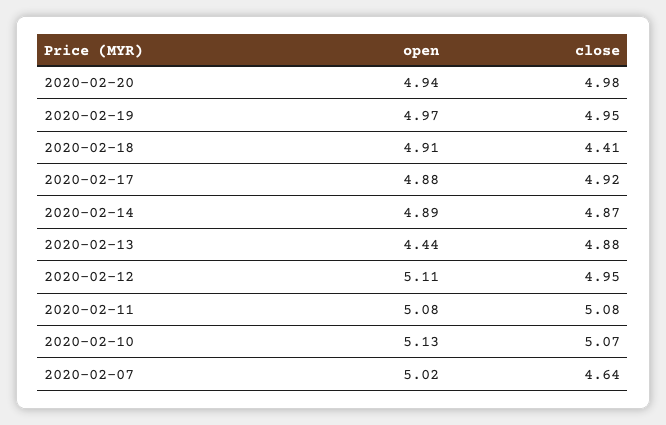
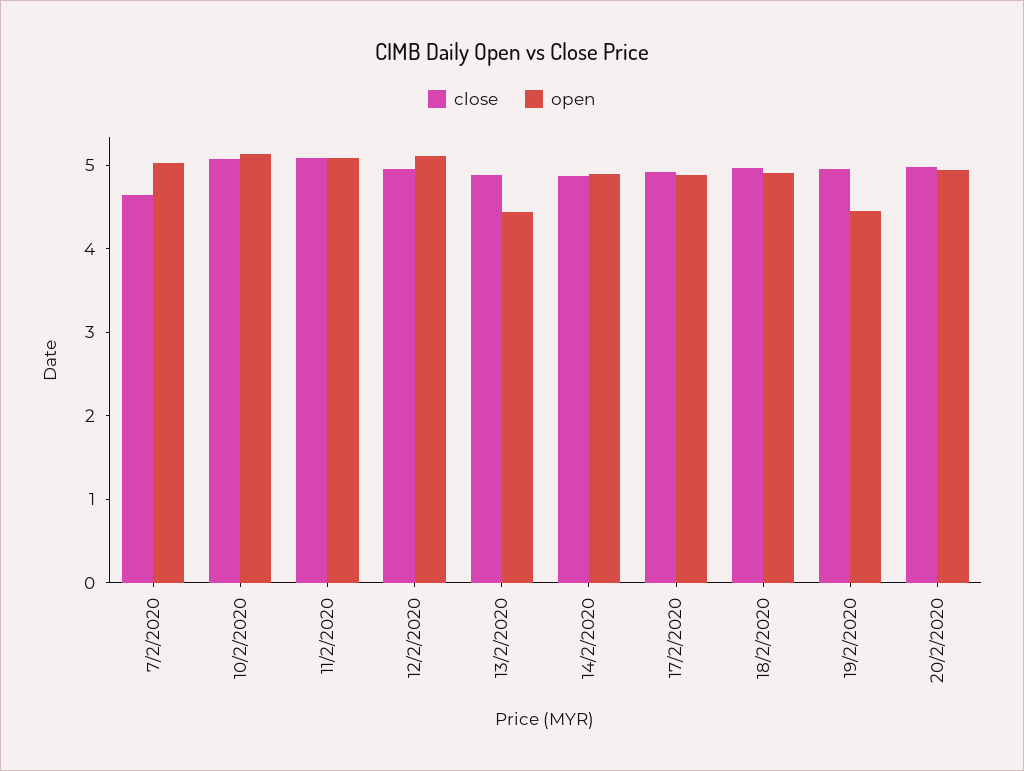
  {
    "open": {
      "2020-02-20": 4.94,
-     "2020-02-19": 4.97,
+     "2020-02-19": 4.4,
      "2020-02-18": 4.91,
      "2020-02-17": 4.88,
      "2020-02-14": 4.89,
      "2020-02-13": 4.44,
      "2020-02-12": 5.11,
      "2020-02-11": 5.08,
      "2020-02-10": 5.13,
      "2020-02-07": 5.02
    },
    "close": {
      "2020-02-20": 4.98,
      "2020-02-19": 4.95,
-     "2020-02-18": 4.41,
+     "2020-02-18": 5,
      "2020-02-17": 4.92,
      "2020-02-14": 4.87,
      "2020-02-13": 4.88,
      "2020-02-12": 4.95,
      "2020-02-11": 5.08,
      "2020-02-10": 5.07,
      "2020-02-07": 4.64
    }
  }

